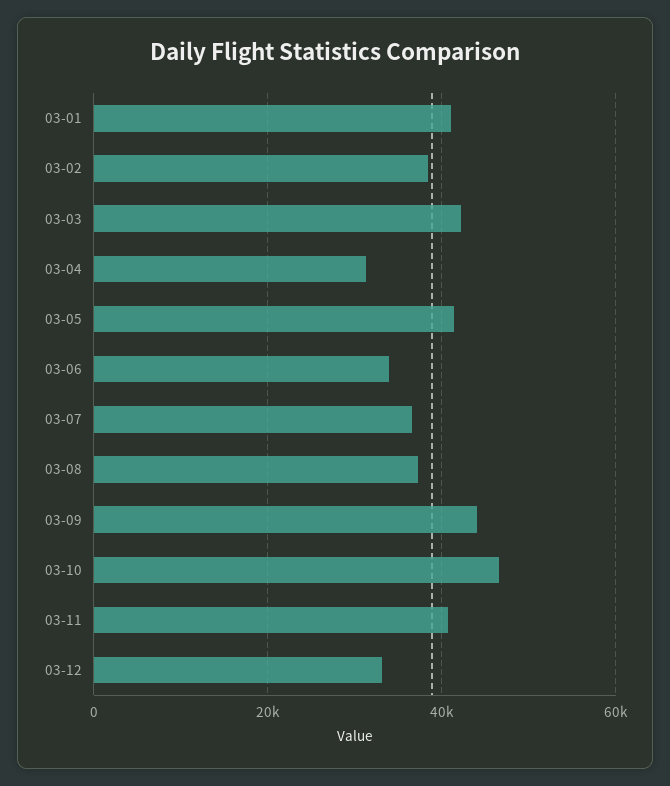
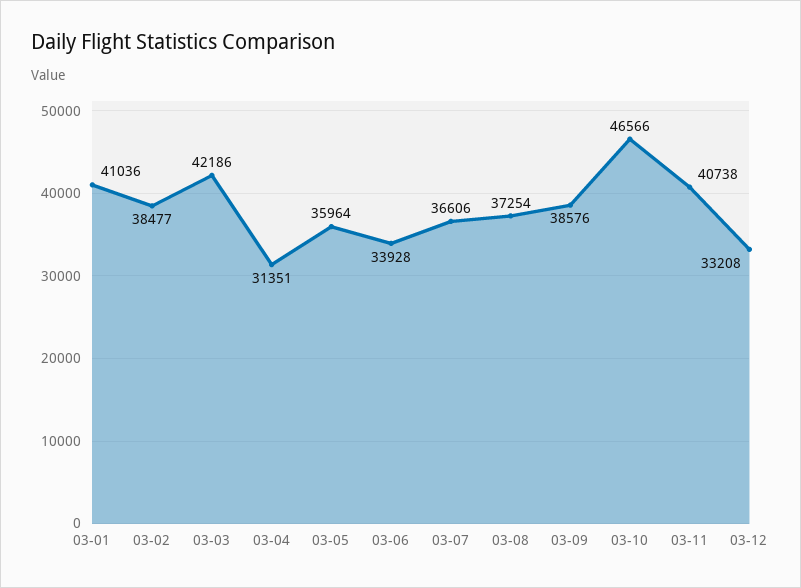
  {
    "03-01": 41036,
    "03-02": 38477,
    "03-03": 42186,
    "03-04": 31351,
-   "03-05": 42000,
+   "03-05": 35964,
    "03-06": 33928,
    "03-07": 36606,
    "03-08": 37254,
-   "03-09": 44000,
+   "03-09": 38576,
    "03-10": 46566,
    "03-11": 40738,
    "03-12": 33208
  }

